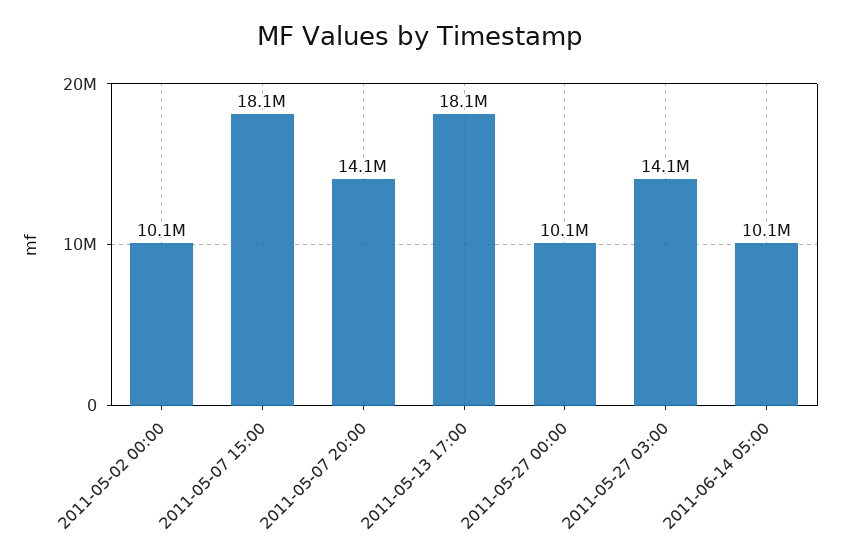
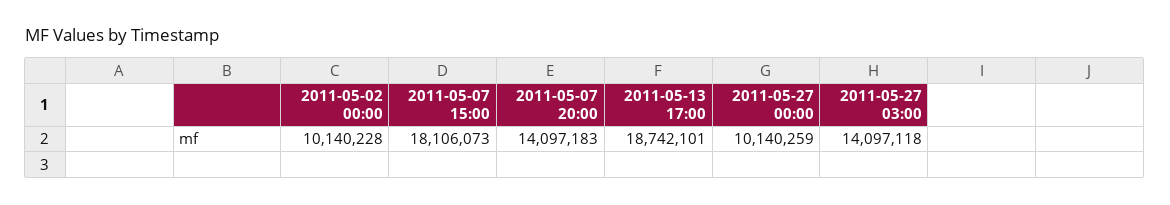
  {
    "2011-05-02 00:00": 10140228,
    "2011-05-07 15:00": 18106073,
    "2011-05-07 20:00": 14097183,
-   "2011-05-13 17:00": 18100000,
+   "2011-05-13 17:00": 18742101,
    "2011-05-27 00:00": 10140259,
-   "2011-05-27 03:00": 14097118,
+   "2011-05-27 03:00": 14097118
-   "2011-06-14 05:00": 10100000
  }

